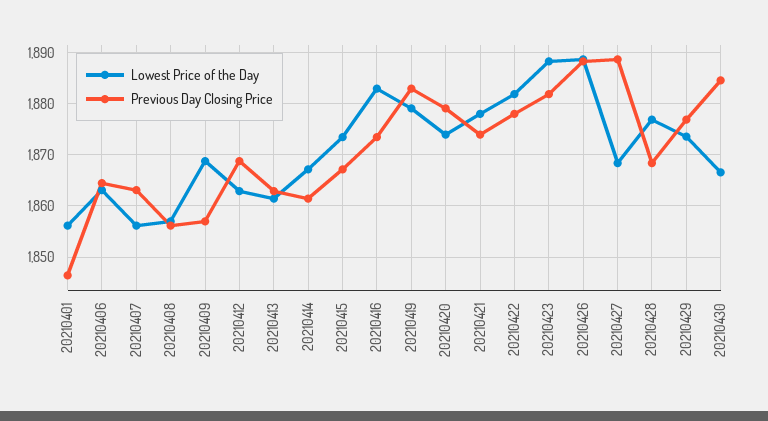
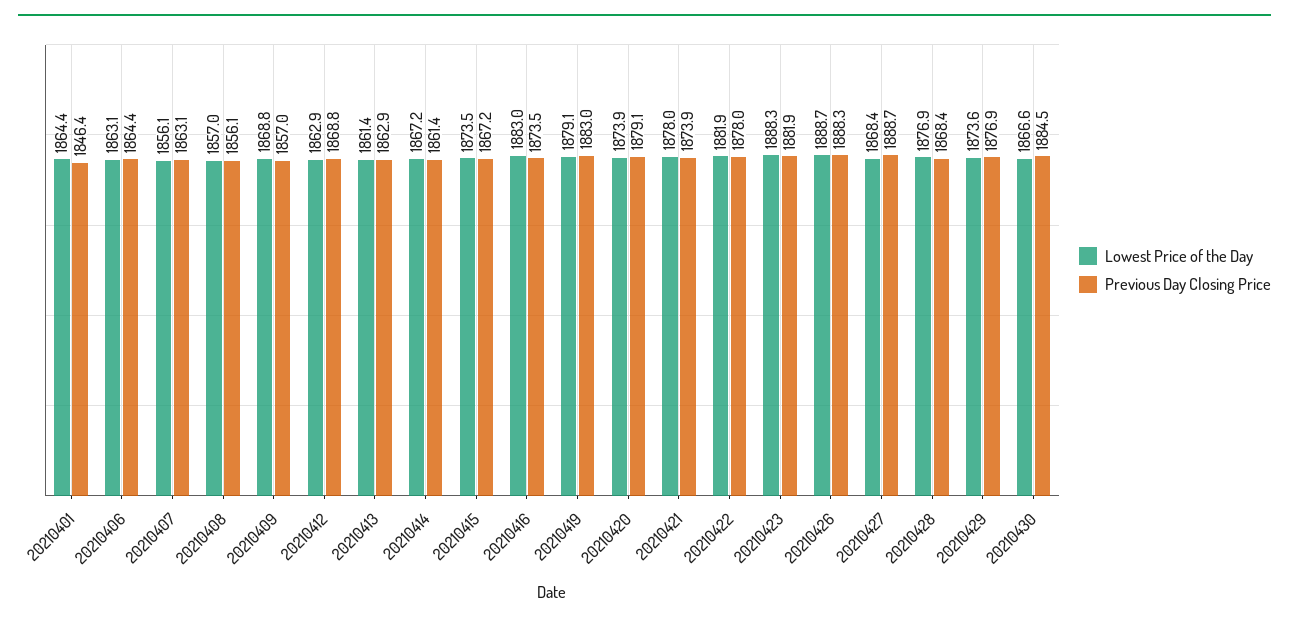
  {
    "Lowest Price of the Day": {
-     "20210401": 1856,
+     "20210401": 1864.4,
      "20210406": 1863.1,
      "20210407": 1856.1,
      "20210408": 1857,
      "20210409": 1868.8,
      "20210412": 1862.9,
      "20210413": 1861.4,
      "20210414": 1867.2,
      "20210415": 1873.5,
      "20210416": 1883,
      "20210419": 1879.1,
      "20210420": 1873.9,
      "20210421": 1878,
      "20210422": 1881.9,
      "20210423": 1888.3,
      "20210426": 1888.7,
      "20210427": 1868.4,
      "20210428": 1876.9,
      "20210429": 1873.6,
      "20210430": 1866.6
    },
    "Previous Day Closing Price": {
      "20210401": 1846.4,
      "20210406": 1864.4,
      "20210407": 1863.1,
      "20210408": 1856.1,
      "20210409": 1857,
      "20210412": 1868.8,
      "20210413": 1862.9,
      "20210414": 1861.4,
      "20210415": 1867.2,
      "20210416": 1873.5,
      "20210419": 1883,
      "20210420": 1879.1,
      "20210421": 1873.9,
      "20210422": 1878,
      "20210423": 1881.9,
      "20210426": 1888.3,
      "20210427": 1888.7,
      "20210428": 1868.4,
      "20210429": 1876.9,
      "20210430": 1884.5
    }
  }

